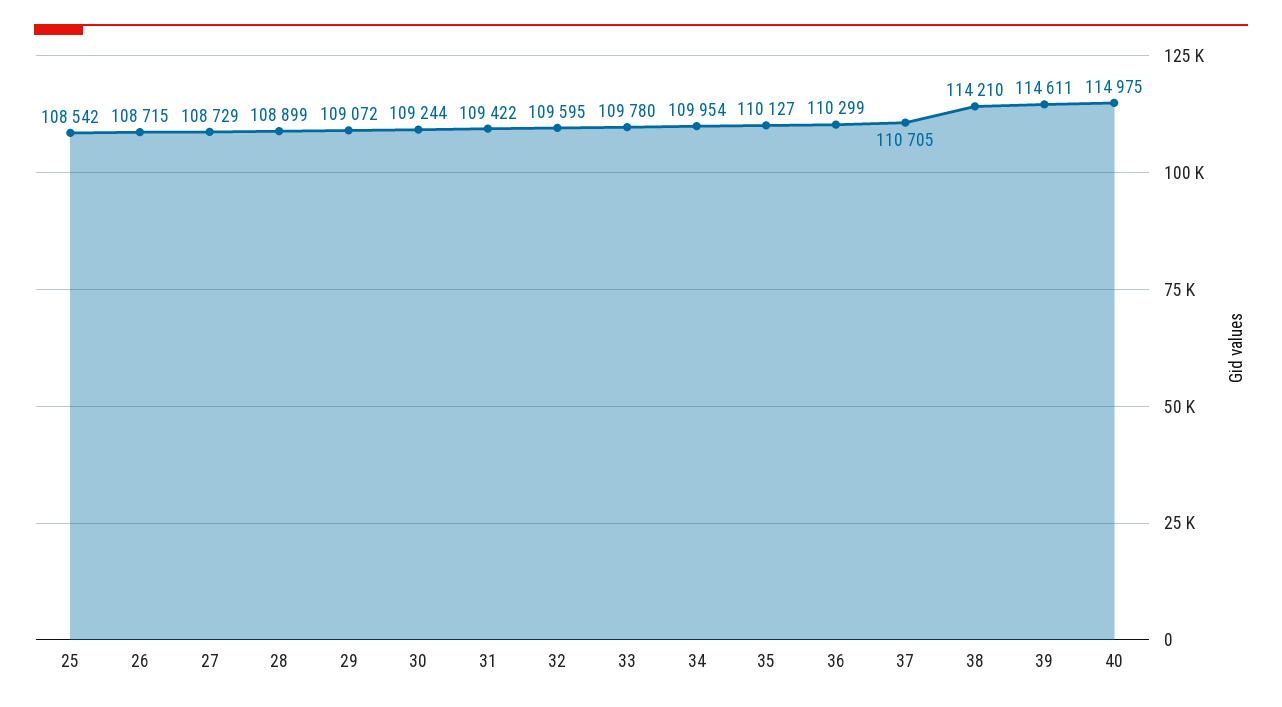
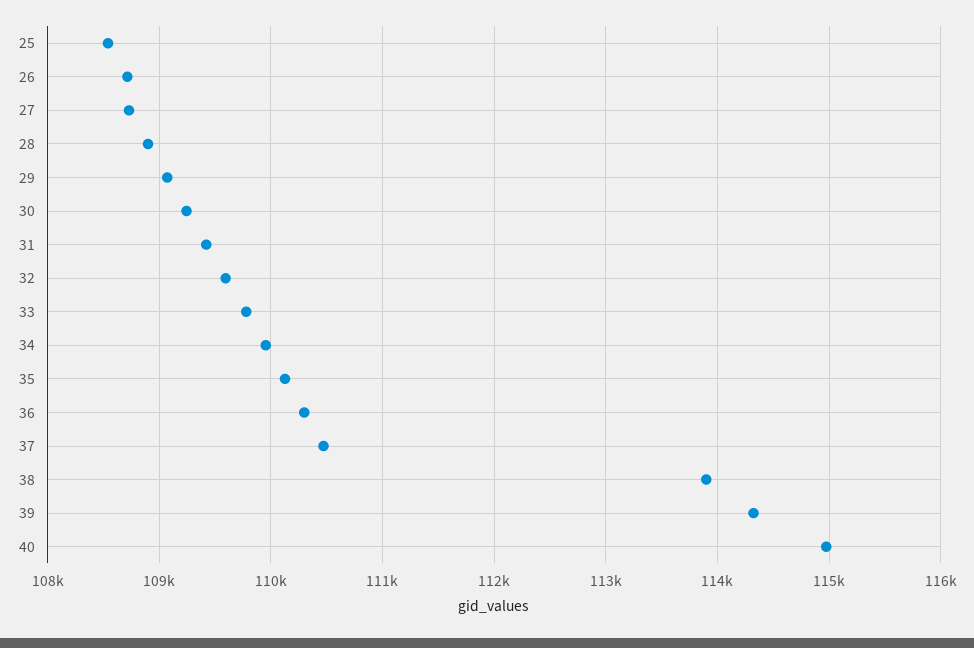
  {
    "25": 108542,
    "26": 108715,
    "27": 108729,
    "28": 108899,
    "29": 109072,
    "30": 109244,
    "31": 109422,
    "32": 109595,
    "33": 109780,
    "34": 109954,
    "35": 110127,
    "36": 110299,
-   "37": 110705,
+   "37": 110500,
-   "38": 114210,
+   "38": 113900,
-   "39": 114611,
+   "39": 114300,
    "40": 114975
  }

